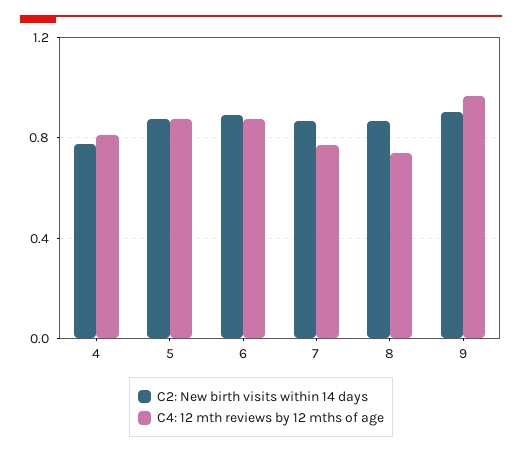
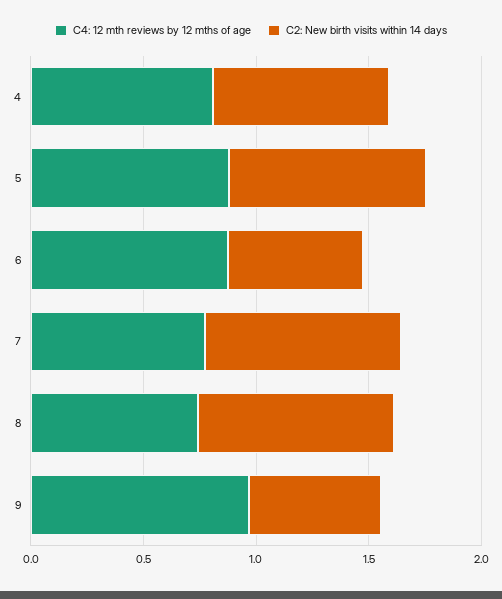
  {
    "C2: New birth visits within 14 days": {
      "4": 0.8,
      "5": 0.9,
-     "6": 0.9,
+     "6": 0.6,
      "7": 0.85,
      "8": 0.85,
-     "9": 0.9
+     "9": 0.6
    },
    "C4: 12 mth reviews by 12 mths of age": {
      "4": 0.8,
      "5": 0.9,
      "6": 0.9,
      "7": 0.75,
      "8": 0.75,
      "9": 0.95
    }
  }

